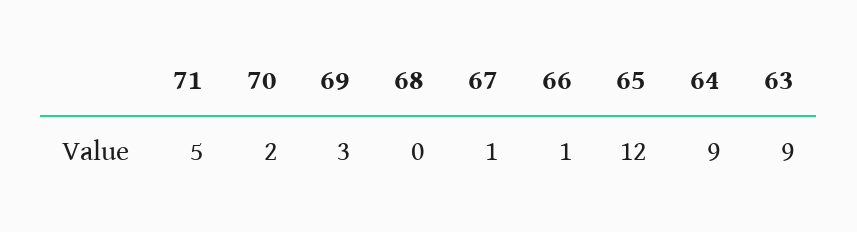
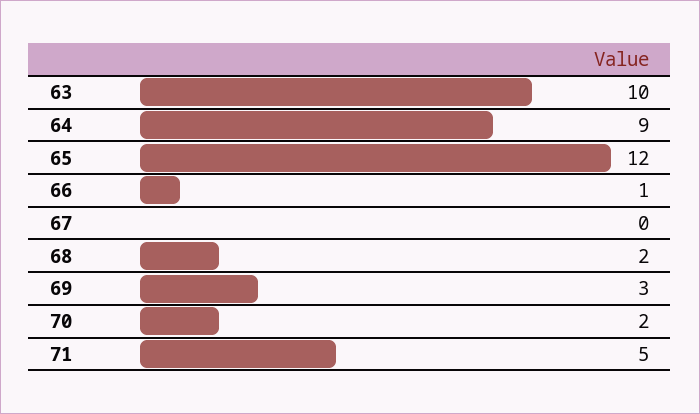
  {
    "71": 5,
    "70": 2,
    "69": 3,
-   "68": 0,
+   "68": 2,
-   "67": 1,
+   "67": 0,
    "66": 1,
    "65": 12,
    "64": 9,
-   "63": 9
+   "63": 10
  }

